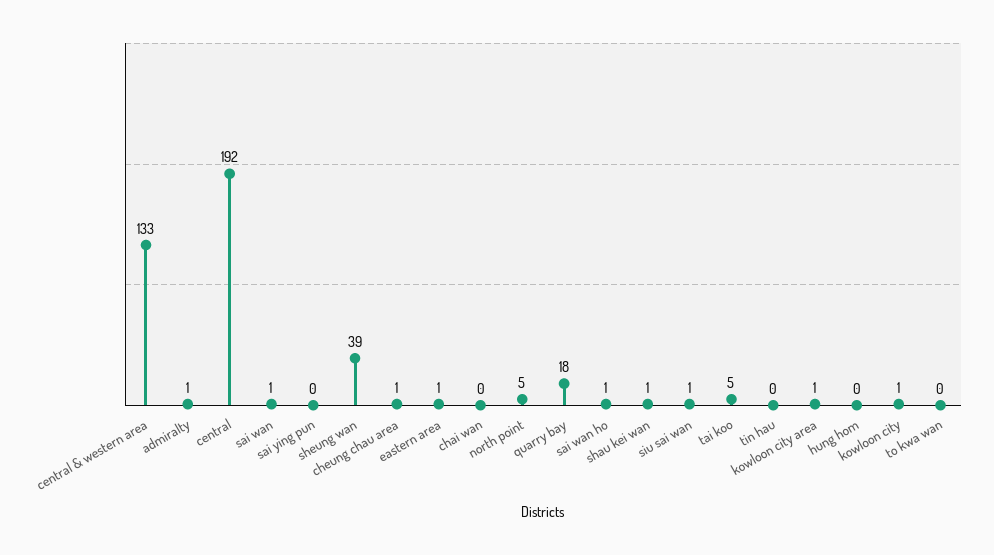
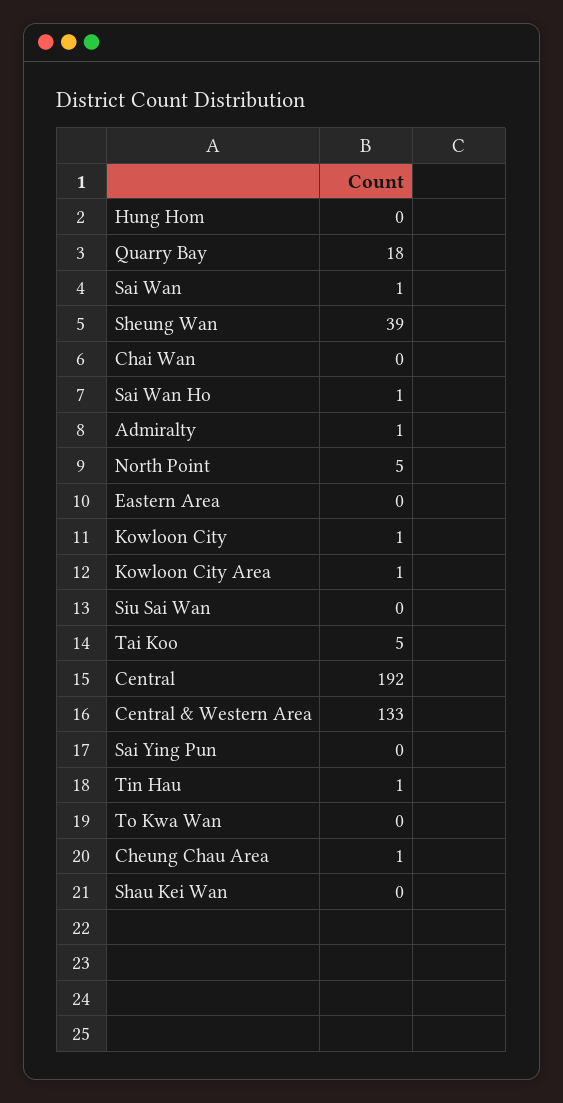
  {
    "central & western area": 133,
    "admiralty": 1,
    "central": 192,
    "sai wan": 1,
    "sai ying pun": 0,
    "sheung wan": 39,
    "cheung chau area": 1,
-   "eastern area": 1,
+   "eastern area": 0,
    "chai wan": 0,
    "north point": 5,
    "quarry bay": 18,
    "sai wan ho": 1,
-   "shau kei wan": 1,
+   "shau kei wan": 0,
-   "siu sai wan": 1,
+   "siu sai wan": 0,
    "tai koo": 5,
-   "tin hau": 0,
+   "tin hau": 1,
    "kowloon city area": 1,
    "hung hom": 0,
    "kowloon city": 1,
    "to kwa wan": 0
  }

